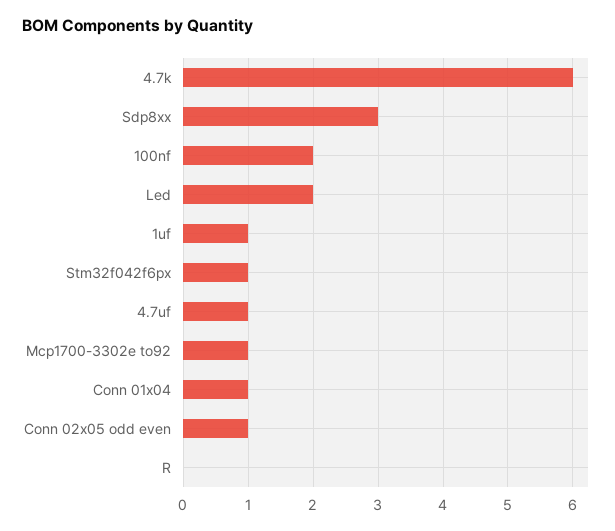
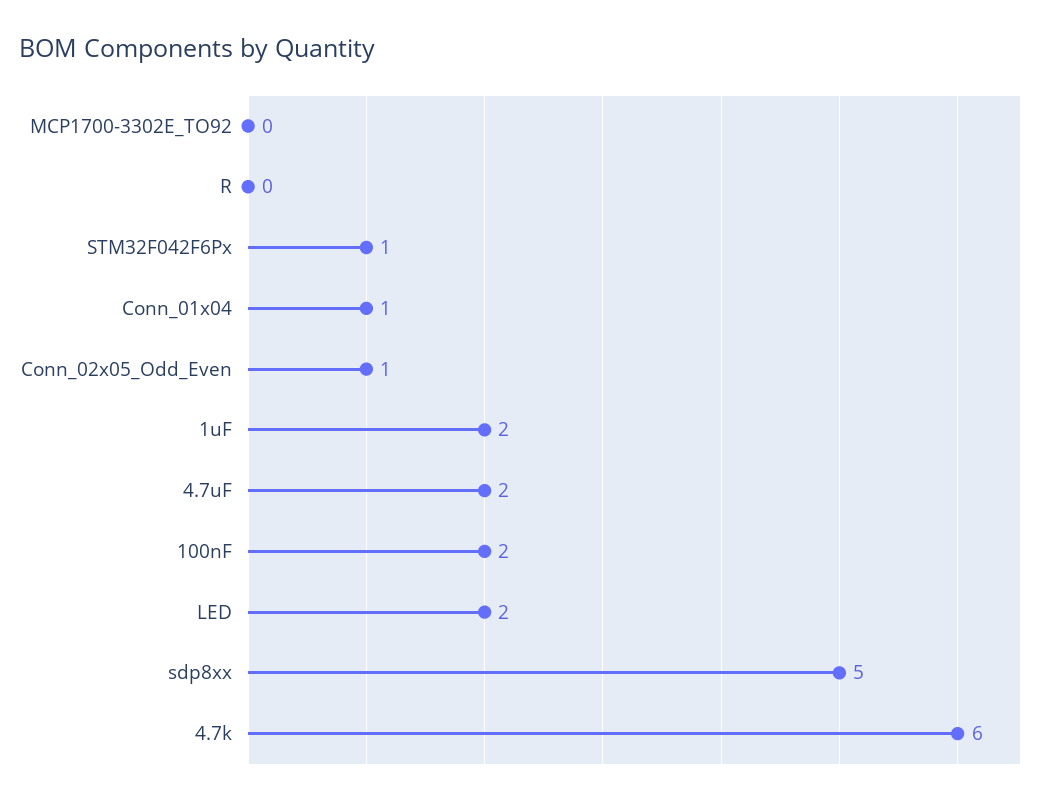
  {
    "4.7k": 6,
-   "Sdp8xx": 3,
+   "Sdp8xx": 5,
    "100nf": 2,
    "Led": 2,
-   "1uf": 1,
+   "1uf": 2,
    "Stm32f042f6px": 1,
-   "4.7uf": 1,
+   "4.7uf": 2,
-   "Mcp1700-3302e to92": 1,
+   "Mcp1700-3302e to92": 0,
    "Conn 01x04": 1,
    "Conn 02x05 odd even": 1,
    "R": 0
  }

